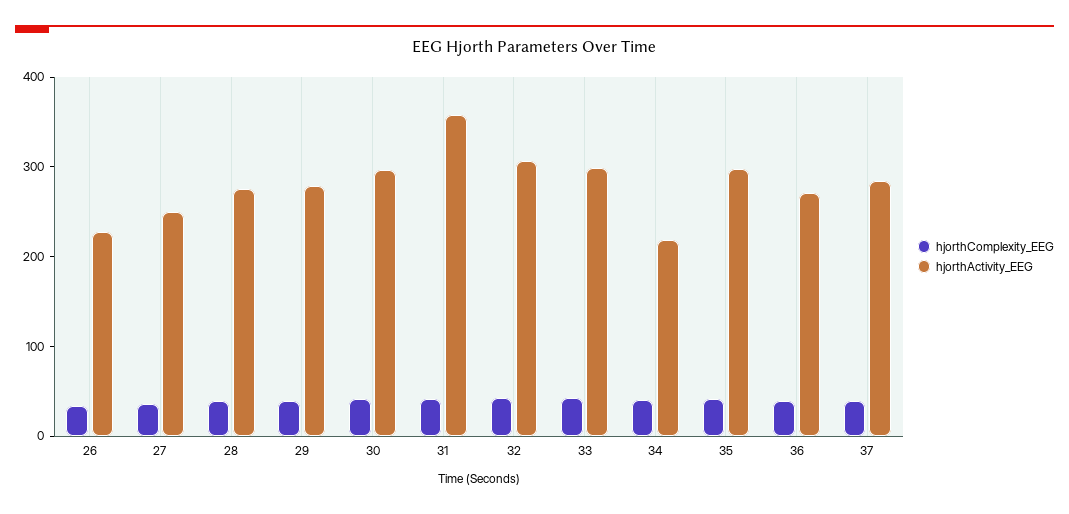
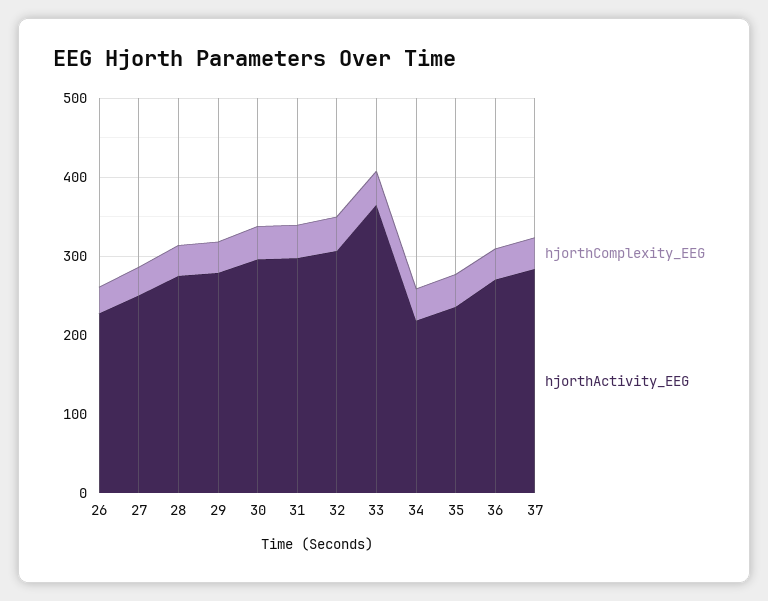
  {
    "hjorthComplexity_EEG": {
      "26": 40,
      "27": 40,
      "28": 40,
      "29": 40,
      "30": 40,
      "31": 40,
      "32": 40,
      "33": 40,
      "34": 40,
      "35": 40,
      "36": 40,
      "37": 40
    },
    "hjorthActivity_EEG": {
      "26": 220,
      "27": 260,
      "28": 280,
      "29": 280,
      "30": 300,
-     "31": 360,
+     "31": 300,
      "32": 300,
-     "33": 300,
+     "33": 360,
      "34": 220,
-     "35": 300,
+     "35": 240,
      "36": 280,
      "37": 280
    }
  }

